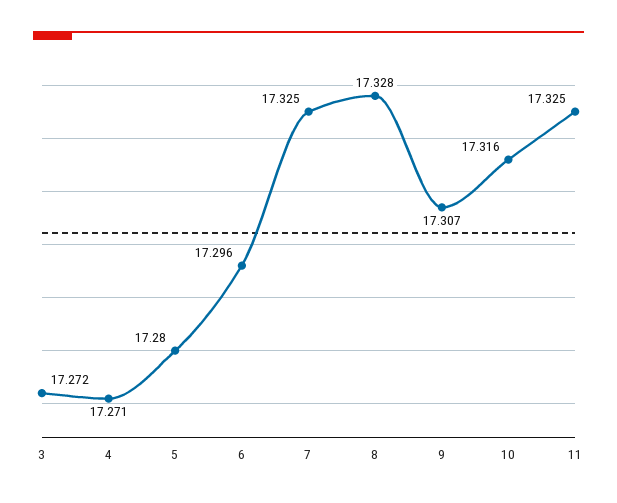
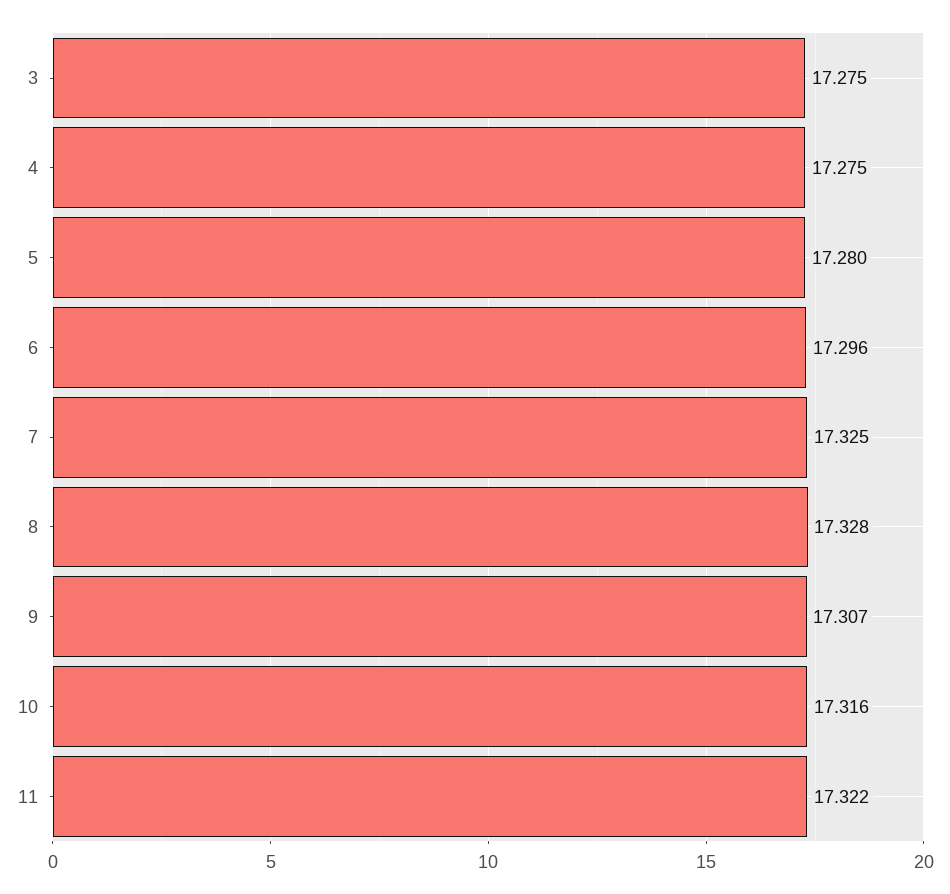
  {
-   "3": 17.272,
+   "3": 17.275,
-   "4": 17.271,
+   "4": 17.275,
    "5": 17.28,
    "6": 17.296,
    "7": 17.325,
    "8": 17.328,
    "9": 17.307,
    "10": 17.316,
-   "11": 17.325
+   "11": 17.322
  }

